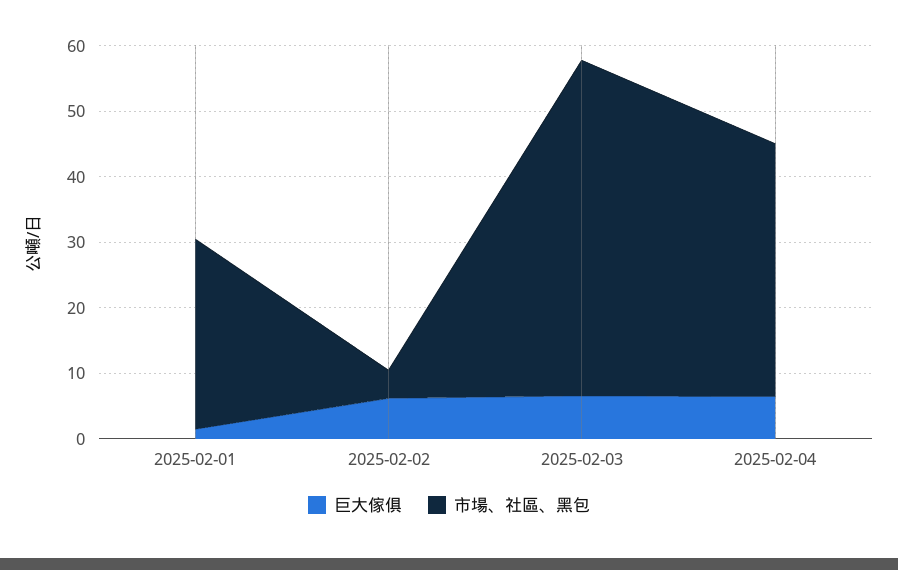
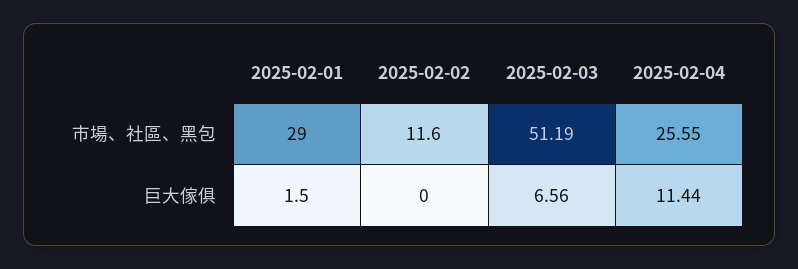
  {
    "巨大傢俱": {
      "2025-02-01": 1.5,
-     "2025-02-02": 6,
+     "2025-02-02": 0,
      "2025-02-03": 6.56,
-     "2025-02-04": 6
+     "2025-02-04": 11.44
    },
    "市場、社區、黑包": {
      "2025-02-01": 29,
-     "2025-02-02": 4,
+     "2025-02-02": 11.6,
      "2025-02-03": 51.19,
-     "2025-02-04": 38
+     "2025-02-04": 25.55
    }
  }

